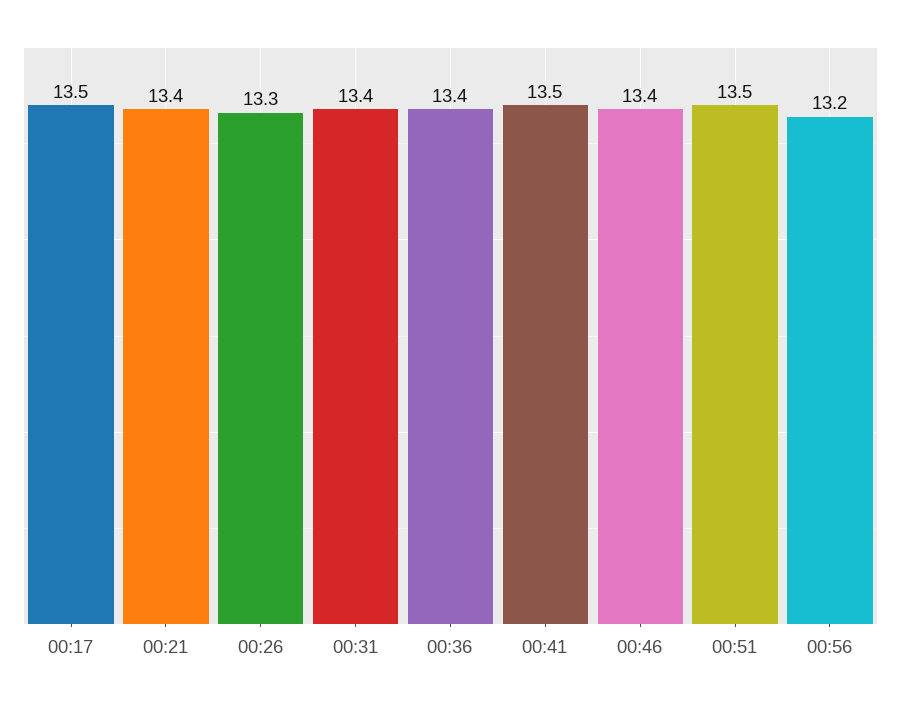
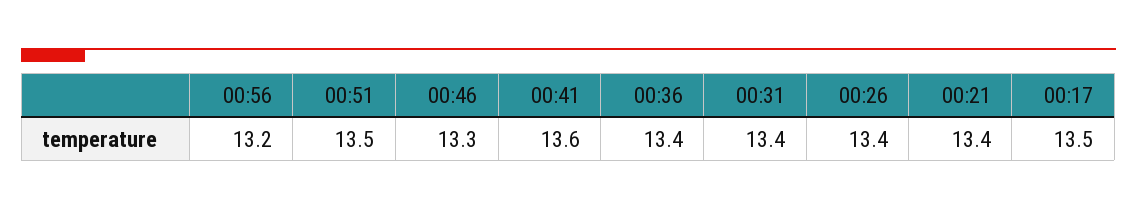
  {
    "00:17": 13.5,
    "00:21": 13.4,
-   "00:26": 13.3,
+   "00:26": 13.4,
    "00:31": 13.4,
    "00:36": 13.4,
-   "00:41": 13.5,
+   "00:41": 13.6,
-   "00:46": 13.4,
+   "00:46": 13.3,
    "00:51": 13.5,
    "00:56": 13.2
  }

